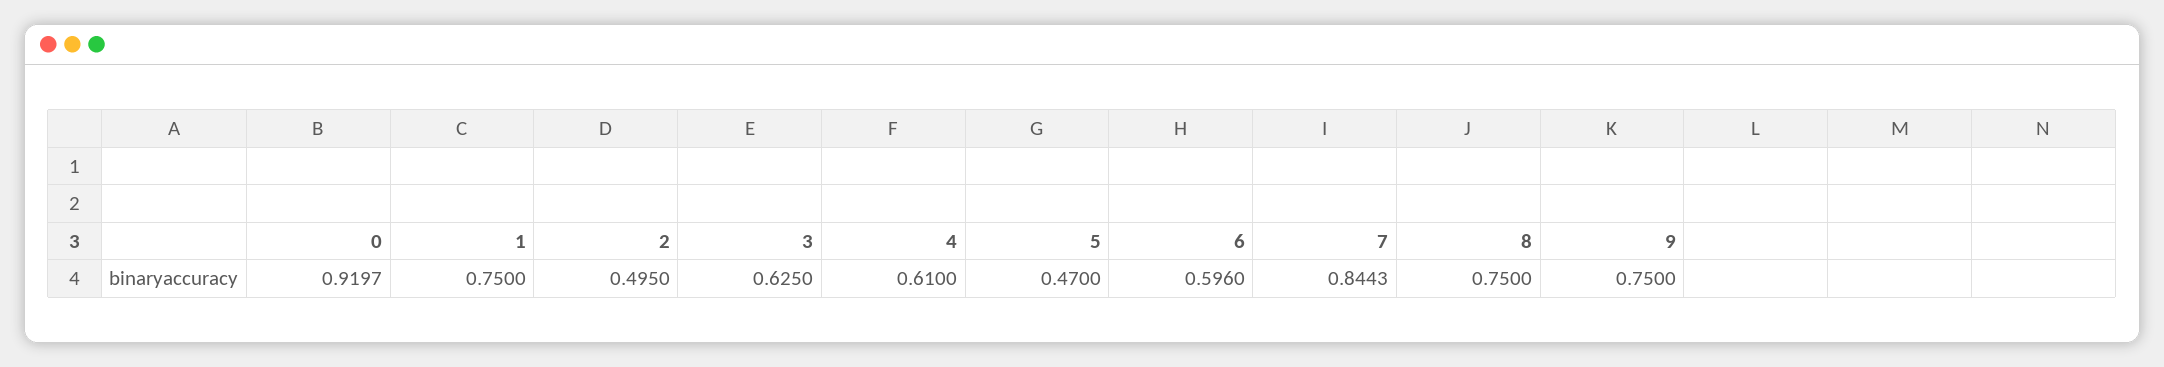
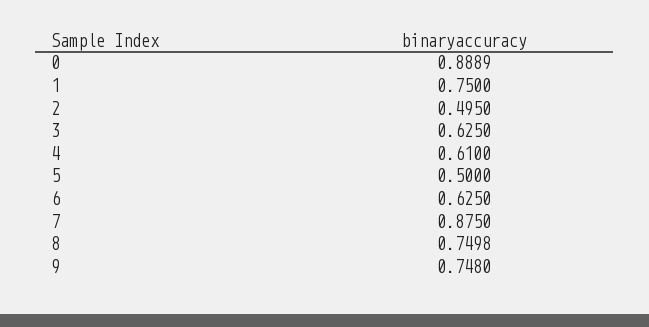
  {
-   "0": 0.9197,
+   "0": 0.8889,
    "1": 0.75,
    "2": 0.495,
    "3": 0.625,
    "4": 0.61,
-   "5": 0.47,
+   "5": 0.5,
-   "6": 0.596,
+   "6": 0.625,
-   "7": 0.8443,
+   "7": 0.875,
-   "8": 0.75,
+   "8": 0.7498,
-   "9": 0.75
+   "9": 0.748
  }

